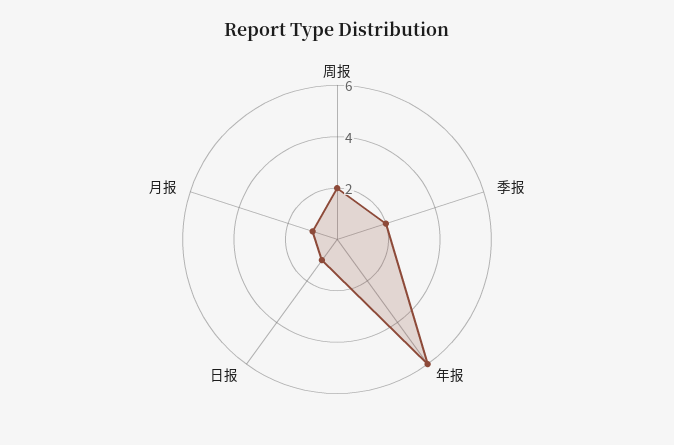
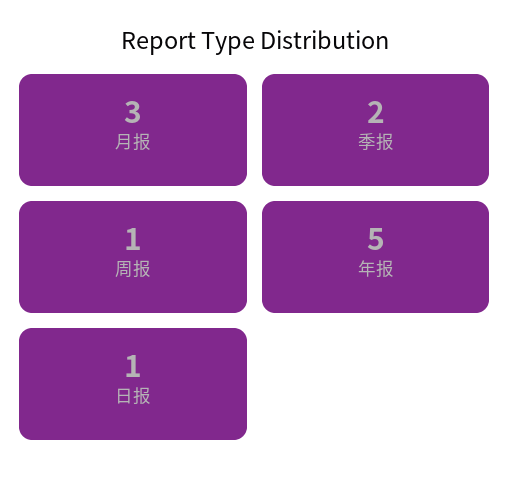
  {
-   "周报": 2,
+   "周报": 1,
    "季报": 2,
-   "年报": 6,
+   "年报": 5,
    "日报": 1,
-   "月报": 1
+   "月报": 3
  }

